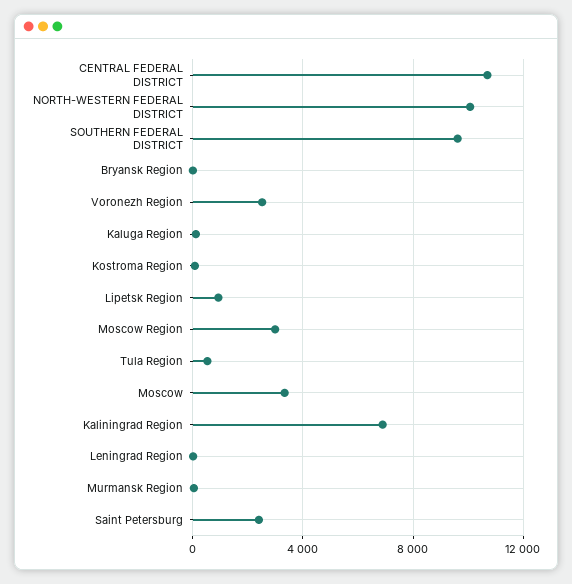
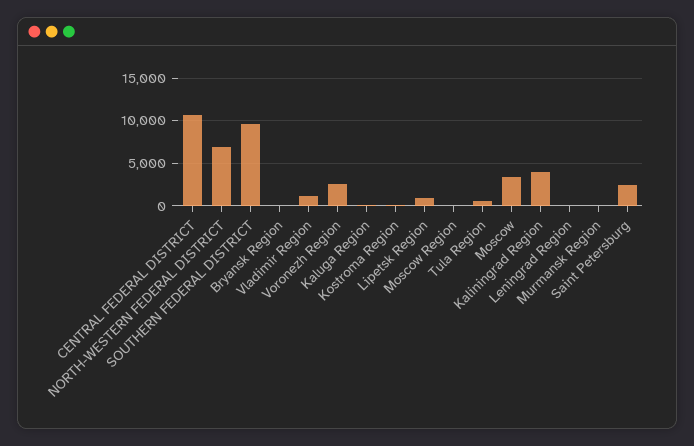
  {
    "CENTRAL FEDERAL DISTRICT": 10500,
-   "NORTH-WESTERN FEDERAL DISTRICT": 10000,
+   "NORTH-WESTERN FEDERAL DISTRICT": 7000,
    "SOUTHERN FEDERAL DISTRICT": 9500,
    "Bryansk Region": 0,
    "Voronezh Region": 2500,
    "Kaluga Region": 0,
    "Kostroma Region": 0,
    "Lipetsk Region": 1000,
-   "Moscow Region": 3000,
+   "Moscow Region": 0,
    "Tula Region": 500,
    "Moscow": 3500,
-   "Kaliningrad Region": 7000,
+   "Kaliningrad Region": 4000,
    "Leningrad Region": 0,
    "Murmansk Region": 0,
-   "Saint Petersburg": 2500
+   "Saint Petersburg": 2500,
+   "Vladimir Region": 1000
  }

